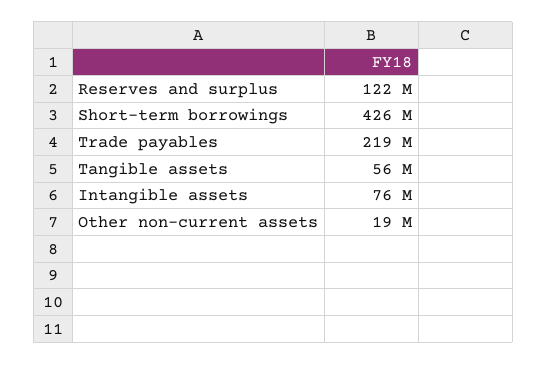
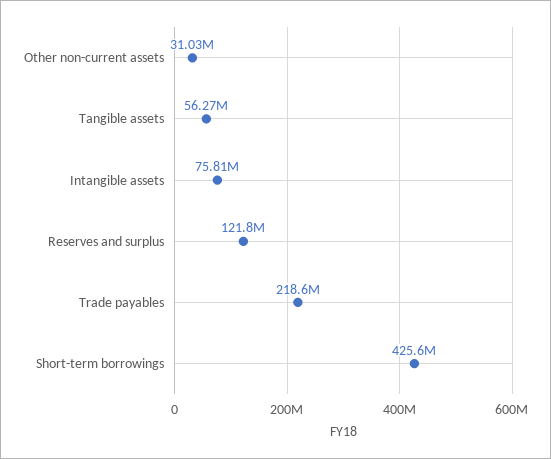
  {
    "Reserves and surplus": 121800000,
    "Short-term borrowings": 425600000,
    "Trade payables": 218600000,
    "Tangible assets": 56270000,
    "Intangible assets": 75810000,
-   "Other non-current assets": 19000000
+   "Other non-current assets": 31030000
  }

